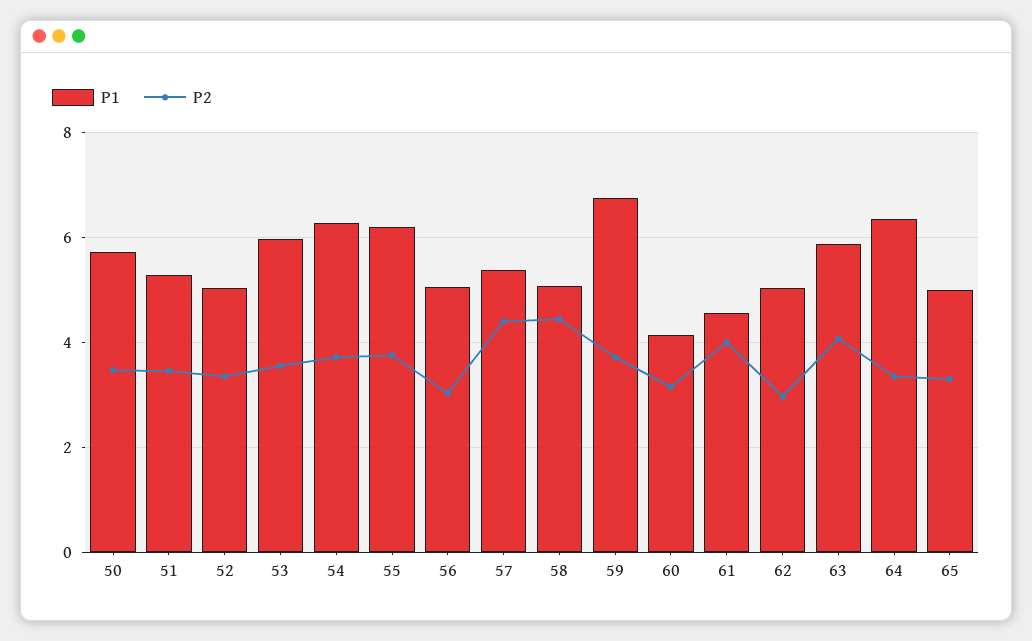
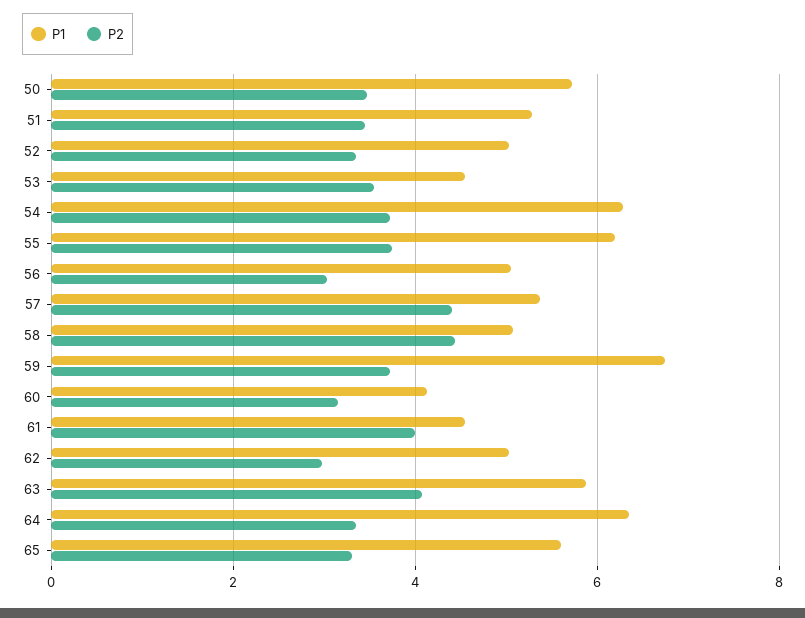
  {
    "P1": {
      "50": 5.8,
      "51": 5.2,
      "52": 5,
-     "53": 6,
+     "53": 4.6,
      "54": 6.2,
      "55": 6.2,
      "56": 5,
      "57": 5.4,
      "58": 5,
      "59": 6.8,
      "60": 4.2,
      "61": 4.6,
      "62": 5,
      "63": 5.8,
      "64": 6.4,
-     "65": 5
+     "65": 5.6
    },
    "P2": {
      "50": 3.4,
      "51": 3.4,
      "52": 3.4,
      "53": 3.6,
      "54": 3.8,
      "55": 3.8,
      "56": 3,
      "57": 4.4,
      "58": 4.4,
      "59": 3.8,
      "60": 3.2,
      "61": 4,
      "62": 3,
      "63": 4,
      "64": 3.4,
      "65": 3.4
    }
  }

